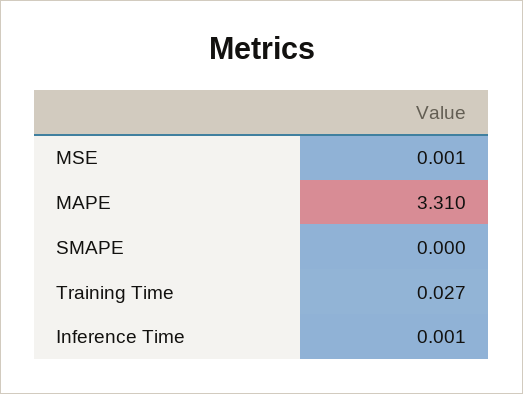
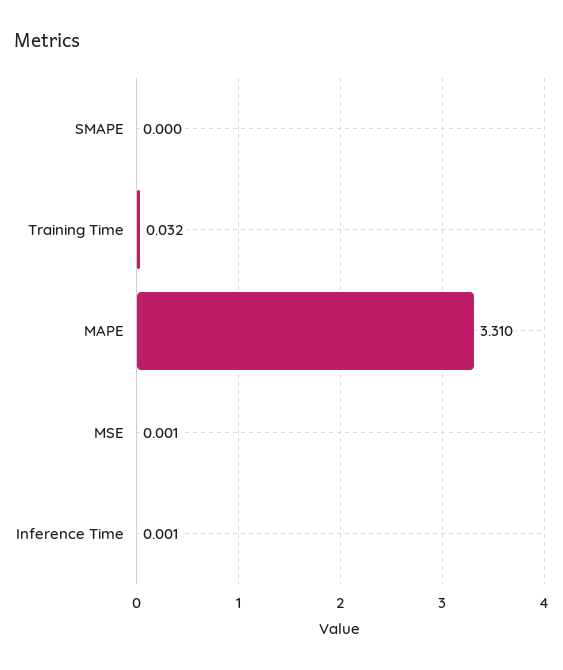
  {
    "MSE": 0.001,
    "MAPE": 3.31,
    "SMAPE": 0,
-   "Training Time": 0.027,
+   "Training Time": 0.032,
    "Inference Time": 0.001
  }

